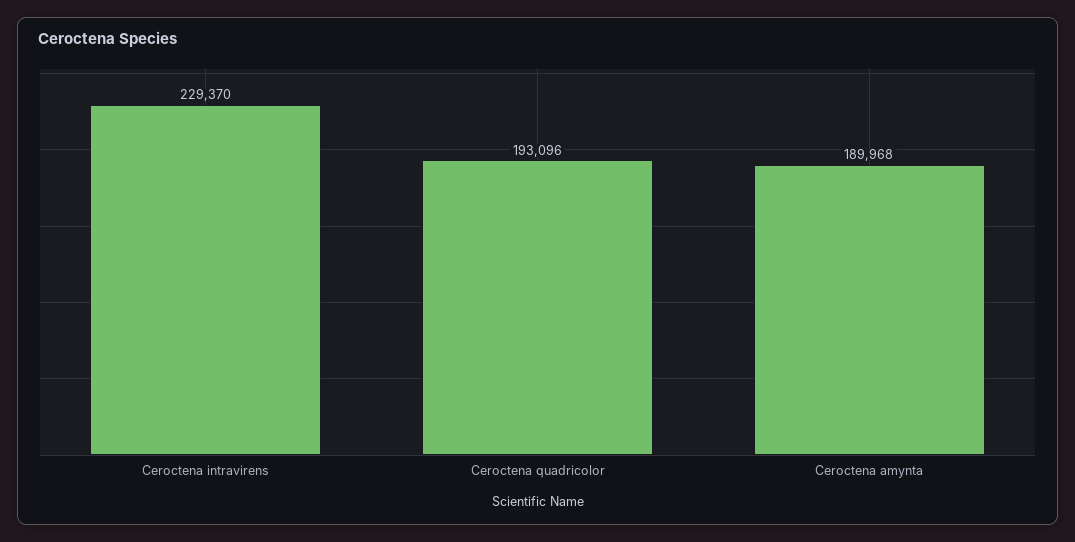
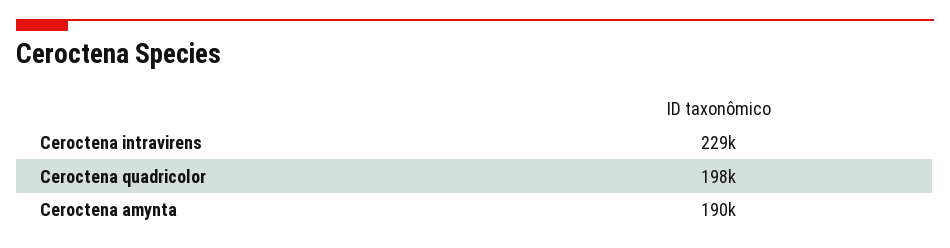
  {
    "Ceroctena intravirens": 229370,
-   "Ceroctena quadricolor": 193096,
+   "Ceroctena quadricolor": 198000,
    "Ceroctena amynta": 189968
  }

